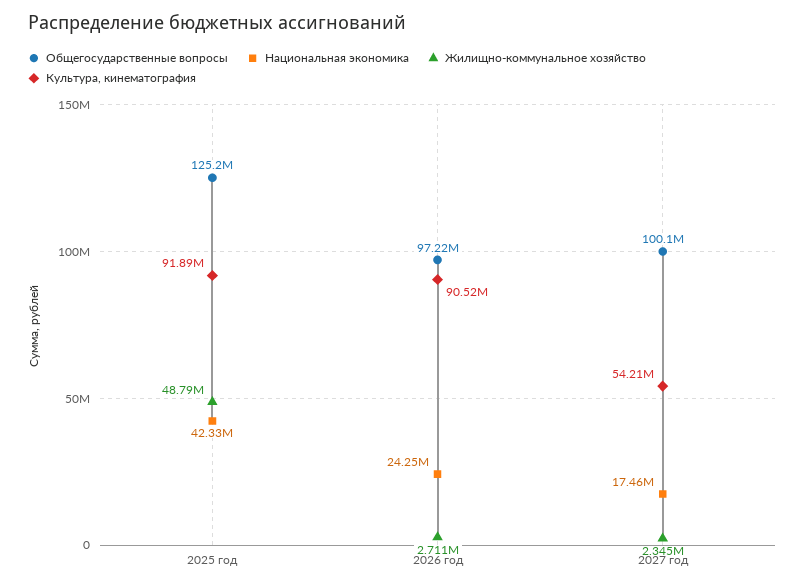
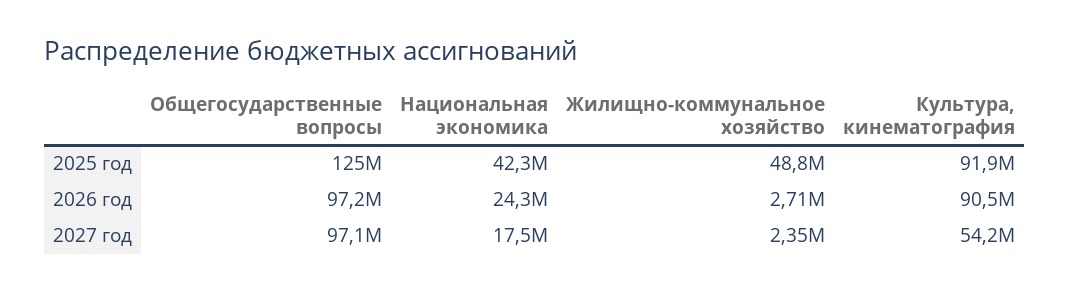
  {
    "Общегосударственные вопросы": {
      "2025 год": 125200000,
      "2026 год": 97220000,
-     "2027 год": 100100000
+     "2027 год": 97100000
    },
    "Национальная экономика": {
      "2025 год": 42330000,
      "2026 год": 24250000,
      "2027 год": 17460000
    },
    "Жилищно-коммунальное хозяйство": {
      "2025 год": 48790000,
      "2026 год": 2711000,
      "2027 год": 2345000
    },
    "Культура, кинематография": {
      "2025 год": 91890000,
      "2026 год": 90520000,
      "2027 год": 54210000
    }
  }

